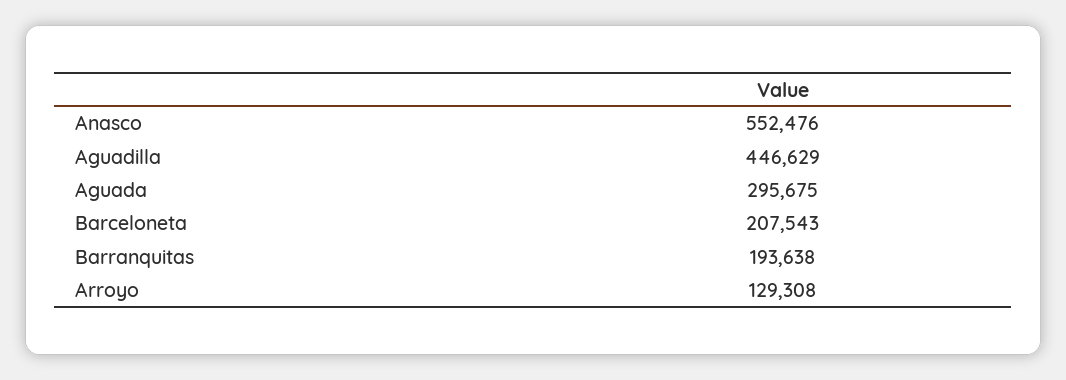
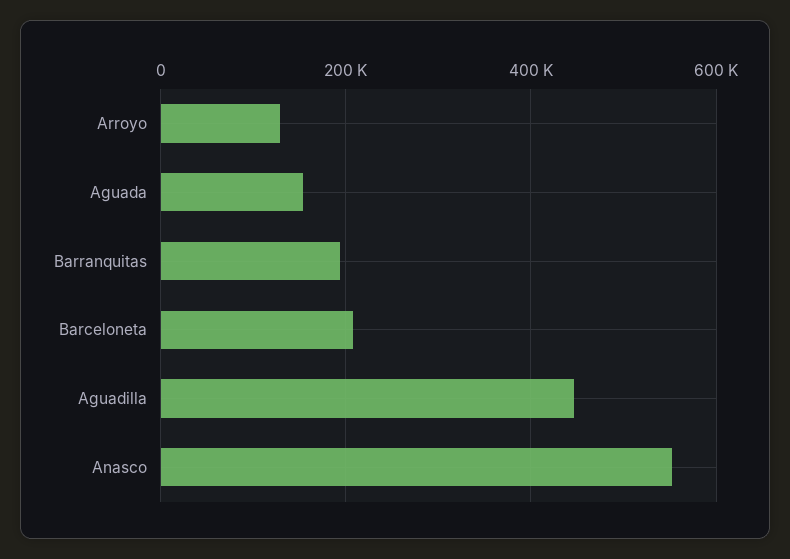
  {
    "Anasco": 552476,
    "Aguadilla": 446629,
-   "Aguada": 295675,
+   "Aguada": 160000,
    "Barceloneta": 207543,
    "Barranquitas": 193638,
    "Arroyo": 129308
  }

